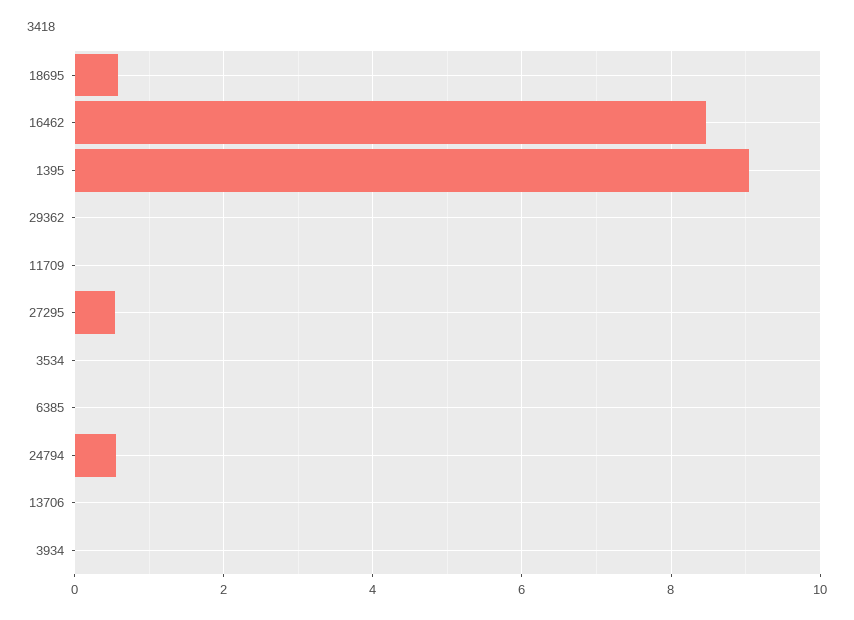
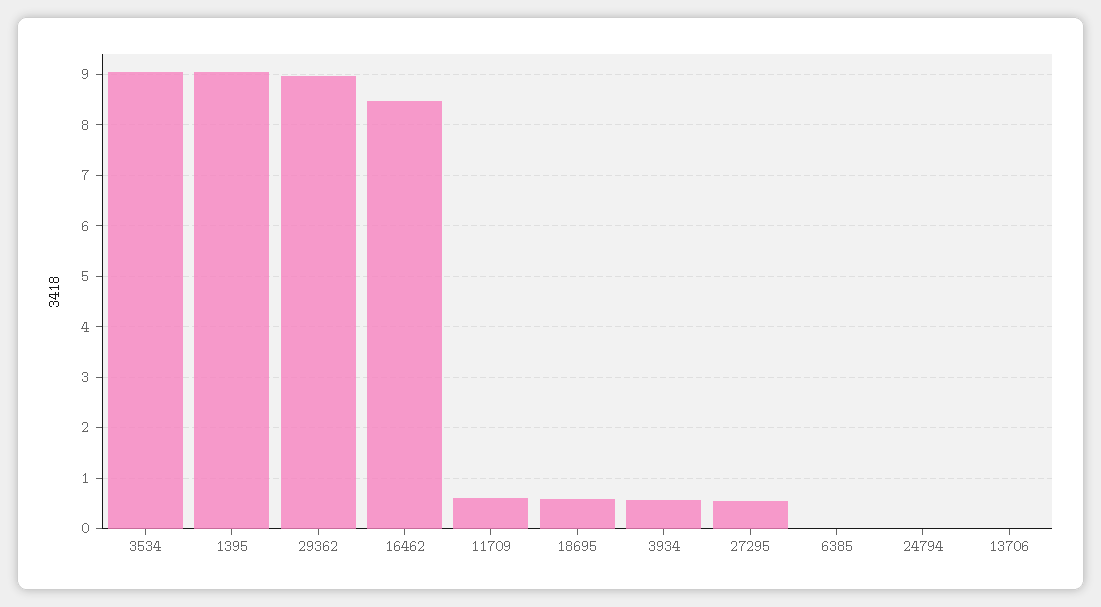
  {
    "18695": 0.6,
    "16462": 8.4,
    "1395": 9,
-   "29362": 0,
+   "29362": 9,
-   "11709": 0,
+   "11709": 0.6,
    "27295": 0.6,
-   "3534": 0,
+   "3534": 9,
    "6385": 0,
-   "24794": 0.6,
+   "24794": 0,
    "13706": 0,
-   "3934": 0
+   "3934": 0.6
  }

